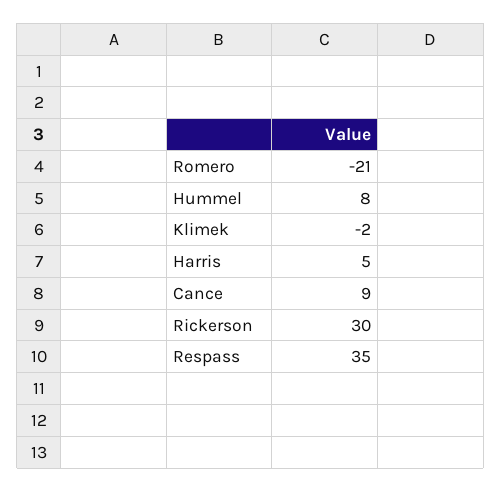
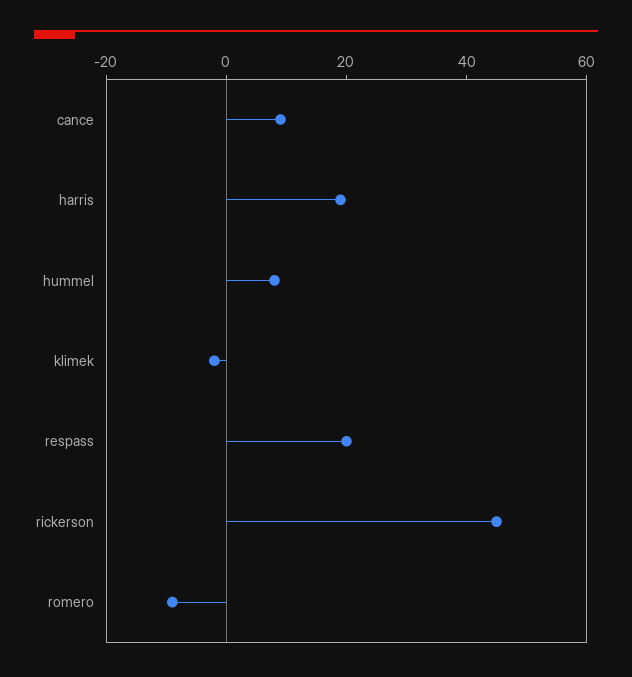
  {
-   "Romero": -21,
+   "Romero": -10,
    "Hummel": 8,
    "Klimek": -2,
-   "Harris": 5,
+   "Harris": 20,
    "Cance": 9,
-   "Rickerson": 30,
+   "Rickerson": 45,
-   "Respass": 35
+   "Respass": 20
  }

